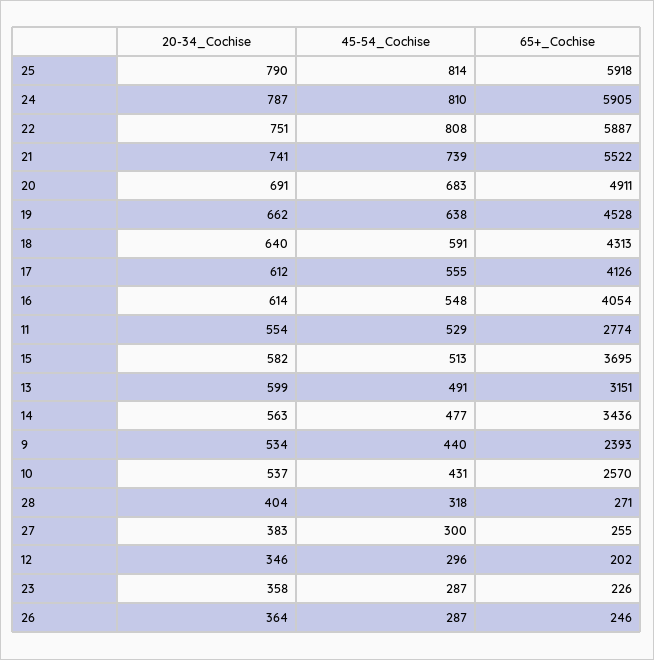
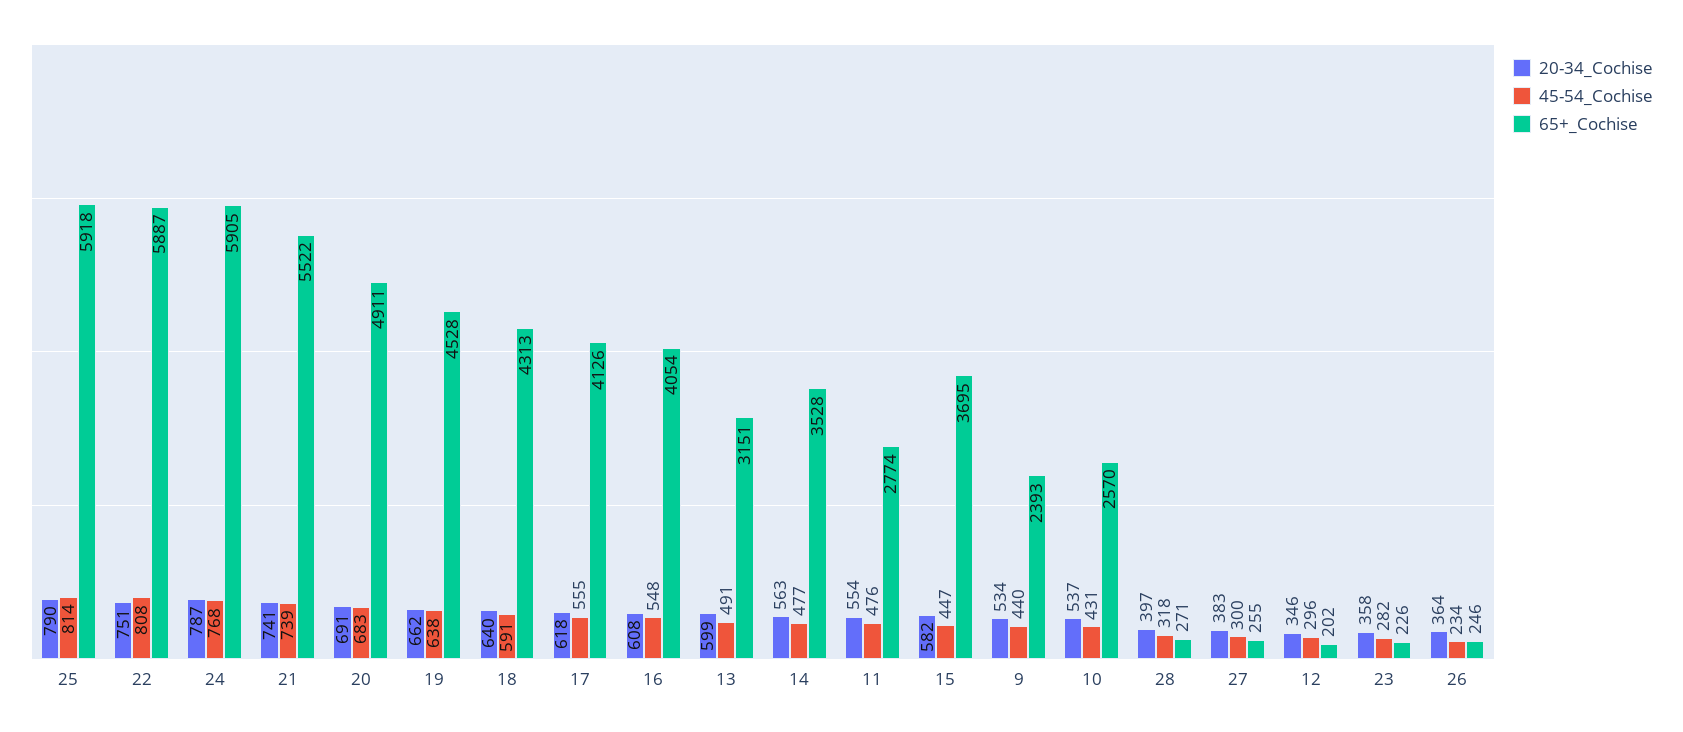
  {
    "20-34_Cochise": {
      "25": 790,
      "24": 787,
      "22": 751,
      "21": 741,
      "20": 691,
      "19": 662,
      "18": 640,
-     "17": 612,
+     "17": 618,
-     "16": 614,
+     "16": 608,
      "11": 554,
      "15": 582,
      "13": 599,
      "14": 563,
      "9": 534,
      "10": 537,
-     "28": 404,
+     "28": 397,
      "27": 383,
      "12": 346,
      "23": 358,
      "26": 364
    },
    "45-54_Cochise": {
      "25": 814,
-     "24": 810,
+     "24": 768,
      "22": 808,
      "21": 739,
      "20": 683,
      "19": 638,
      "18": 591,
      "17": 555,
      "16": 548,
-     "11": 529,
+     "11": 476,
-     "15": 513,
+     "15": 447,
      "13": 491,
      "14": 477,
      "9": 440,
      "10": 431,
      "28": 318,
      "27": 300,
      "12": 296,
-     "23": 287,
+     "23": 282,
-     "26": 287
+     "26": 234
    },
    "65+_Cochise": {
      "25": 5918,
      "24": 5905,
      "22": 5887,
      "21": 5522,
      "20": 4911,
      "19": 4528,
      "18": 4313,
      "17": 4126,
      "16": 4054,
      "11": 2774,
      "15": 3695,
      "13": 3151,
-     "14": 3436,
+     "14": 3528,
      "9": 2393,
      "10": 2570,
      "28": 271,
      "27": 255,
      "12": 202,
      "23": 226,
      "26": 246
    }
  }

